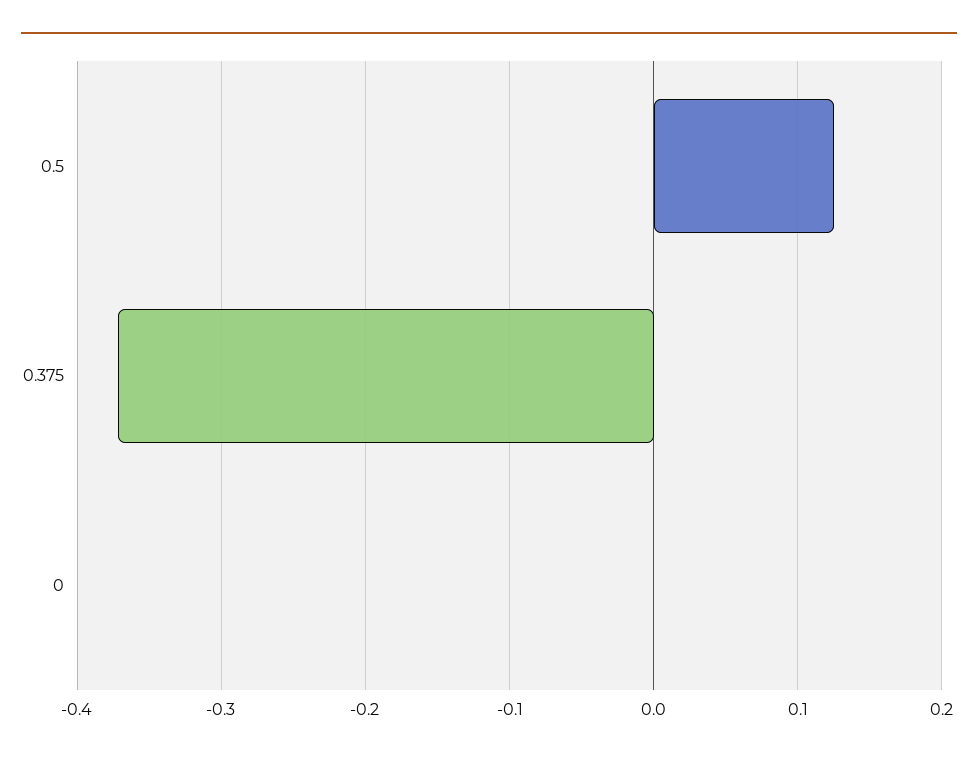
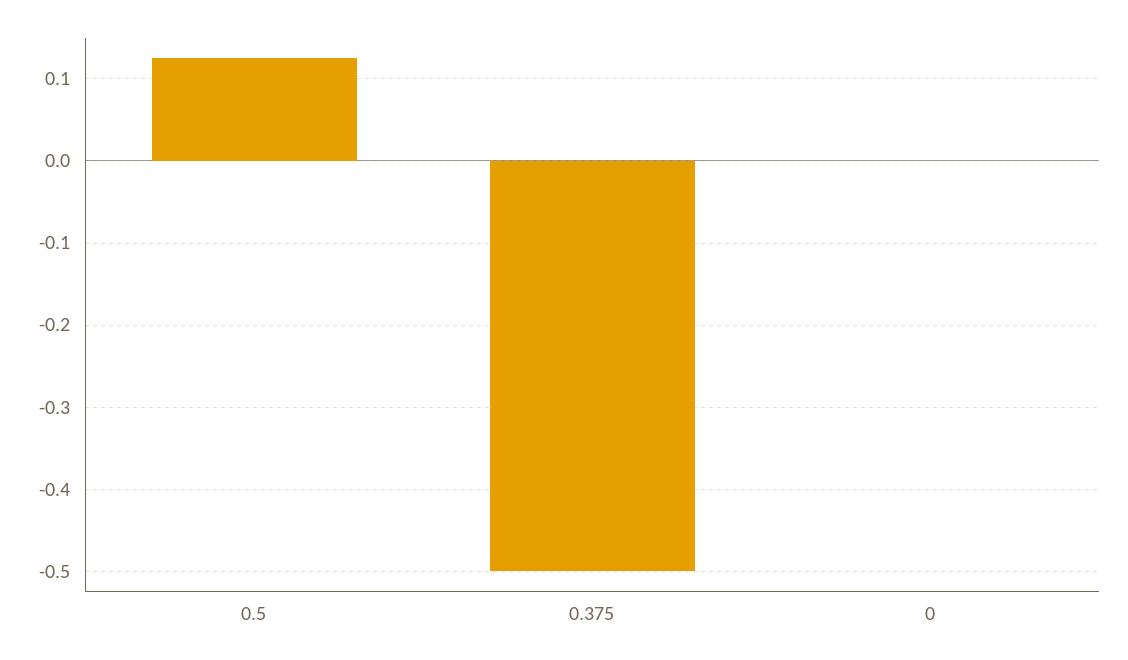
  {
    "0.5": 0.13,
-   "0.375": -0.37,
+   "0.375": -0.5,
    "0": 0
  }

